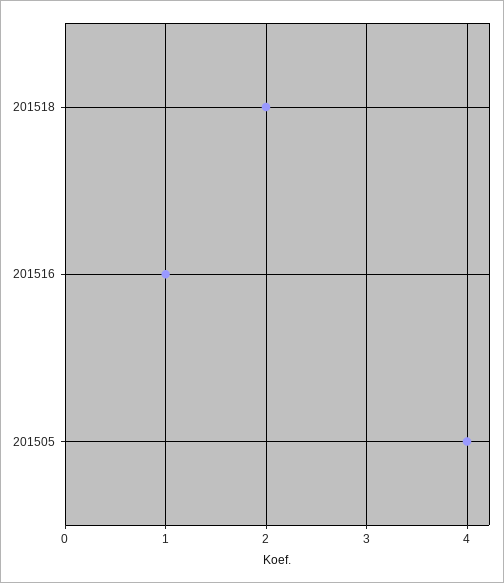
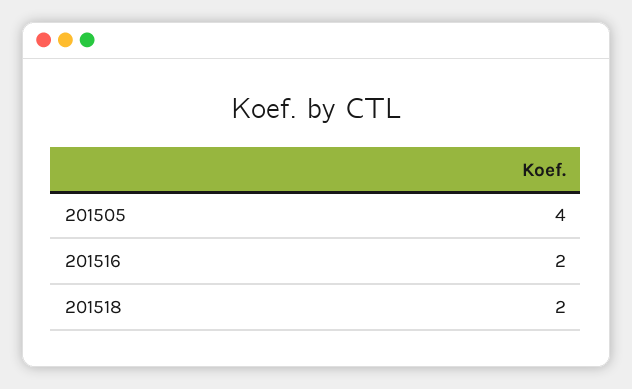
  {
    "201518": 2,
-   "201516": 1,
+   "201516": 2,
    "201505": 4
  }

